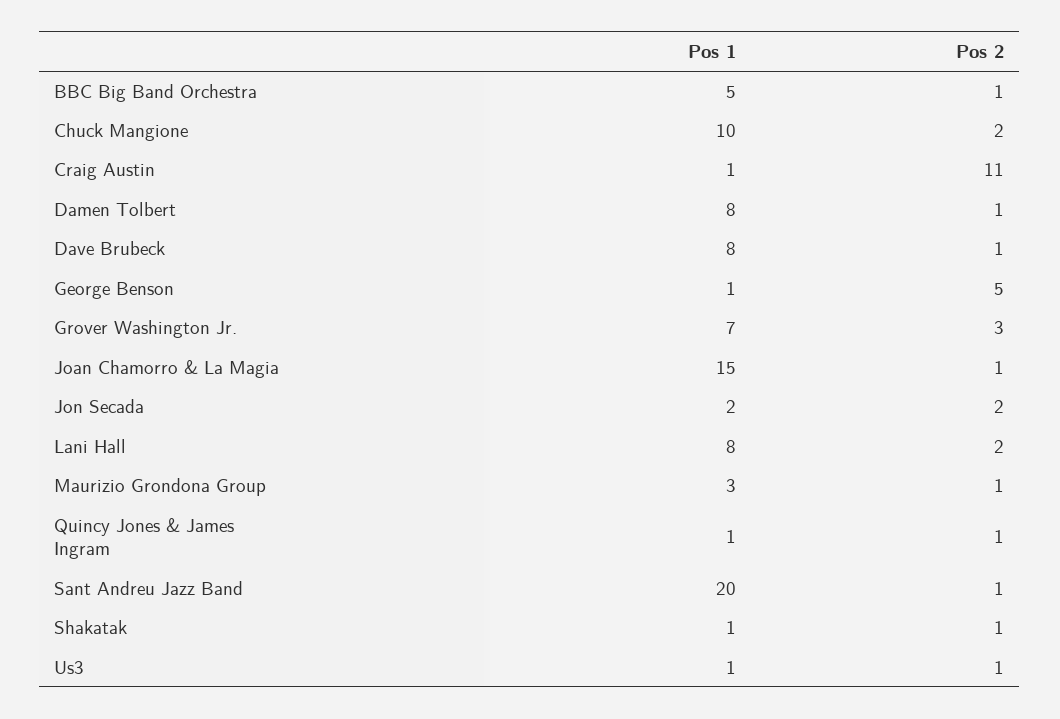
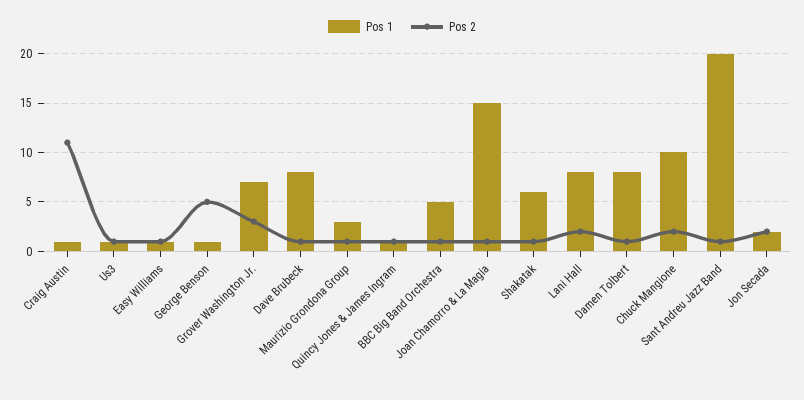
  {
    "Pos 1": {
      "BBC Big Band Orchestra": 5,
      "Chuck Mangione": 10,
      "Craig Austin": 1,
      "Damen Tolbert": 8,
      "Dave Brubeck": 8,
      "George Benson": 1,
      "Grover Washington Jr.": 7,
      "Joan Chamorro & La Magia": 15,
      "Jon Secada": 2,
      "Lani Hall": 8,
      "Maurizio Grondona Group": 3,
      "Quincy Jones & James Ingram": 1,
      "Sant Andreu Jazz Band": 20,
-     "Shakatak": 1,
+     "Shakatak": 6,
-     "Us3": 1
+     "Us3": 1,
+     "Easy Williams": 1
    },
    "Pos 2": {
      "BBC Big Band Orchestra": 1,
      "Chuck Mangione": 2,
      "Craig Austin": 11,
      "Damen Tolbert": 1,
      "Dave Brubeck": 1,
      "George Benson": 5,
      "Grover Washington Jr.": 3,
      "Joan Chamorro & La Magia": 1,
      "Jon Secada": 2,
      "Lani Hall": 2,
      "Maurizio Grondona Group": 1,
      "Quincy Jones & James Ingram": 1,
      "Sant Andreu Jazz Band": 1,
      "Shakatak": 1,
-     "Us3": 1
+     "Us3": 1,
+     "Easy Williams": 1
    }
  }

